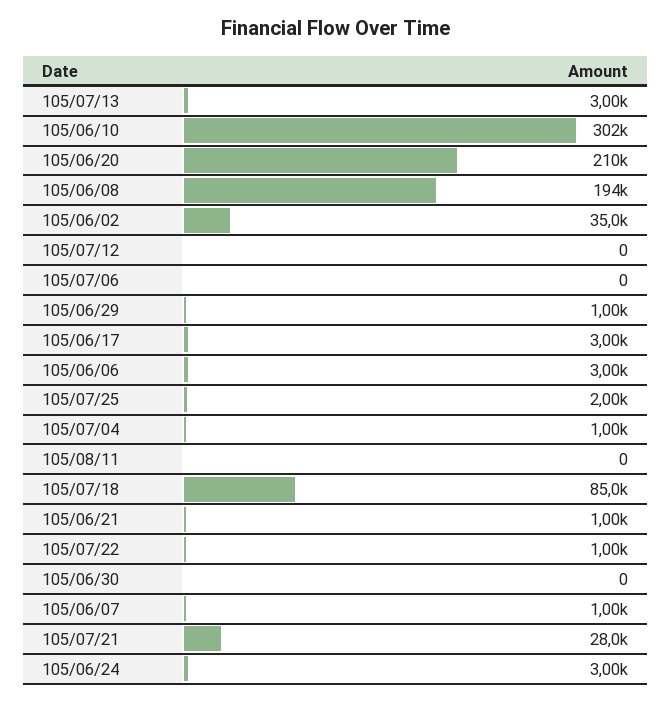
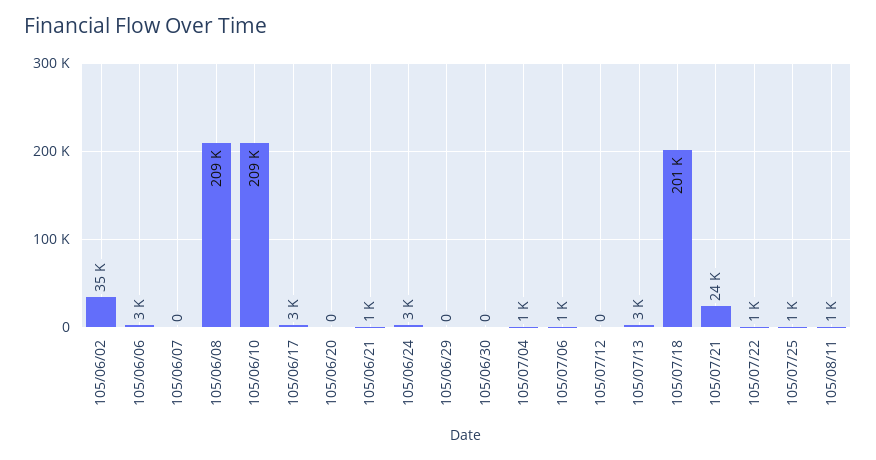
  {
    "105/07/13": 3000,
-   "105/06/10": 302000,
+   "105/06/10": 209000,
-   "105/06/20": 210000,
+   "105/06/20": 0,
-   "105/06/08": 194000,
+   "105/06/08": 209000,
    "105/06/02": 35000,
    "105/07/12": 0,
-   "105/07/06": 0,
+   "105/07/06": 1000,
-   "105/06/29": 1000,
+   "105/06/29": 0,
    "105/06/17": 3000,
    "105/06/06": 3000,
-   "105/07/25": 2000,
+   "105/07/25": 1000,
    "105/07/04": 1000,
-   "105/08/11": 0,
+   "105/08/11": 1000,
-   "105/07/18": 85000,
+   "105/07/18": 201000,
    "105/06/21": 1000,
    "105/07/22": 1000,
    "105/06/30": 0,
-   "105/06/07": 1000,
+   "105/06/07": 0,
-   "105/07/21": 28000,
+   "105/07/21": 24000,
    "105/06/24": 3000
  }

